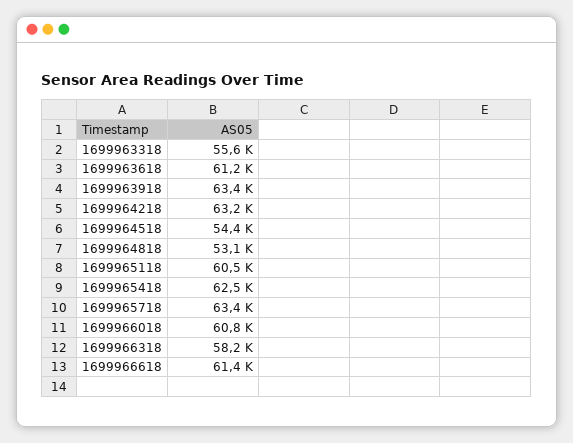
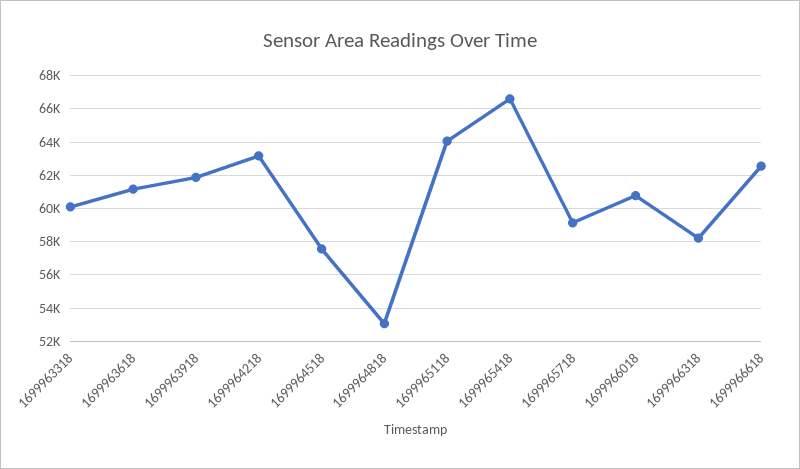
  {
-   "1699963318": 55600,
+   "1699963318": 60000,
    "1699963618": 61200,
-   "1699963918": 63400,
+   "1699963918": 62000,
    "1699964218": 63200,
-   "1699964518": 54400,
+   "1699964518": 57500,
    "1699964818": 53100,
-   "1699965118": 60500,
+   "1699965118": 64000,
-   "1699965418": 62500,
+   "1699965418": 66500,
-   "1699965718": 63400,
+   "1699965718": 59000,
    "1699966018": 60800,
    "1699966318": 58200,
-   "1699966618": 61400
+   "1699966618": 62500
  }

